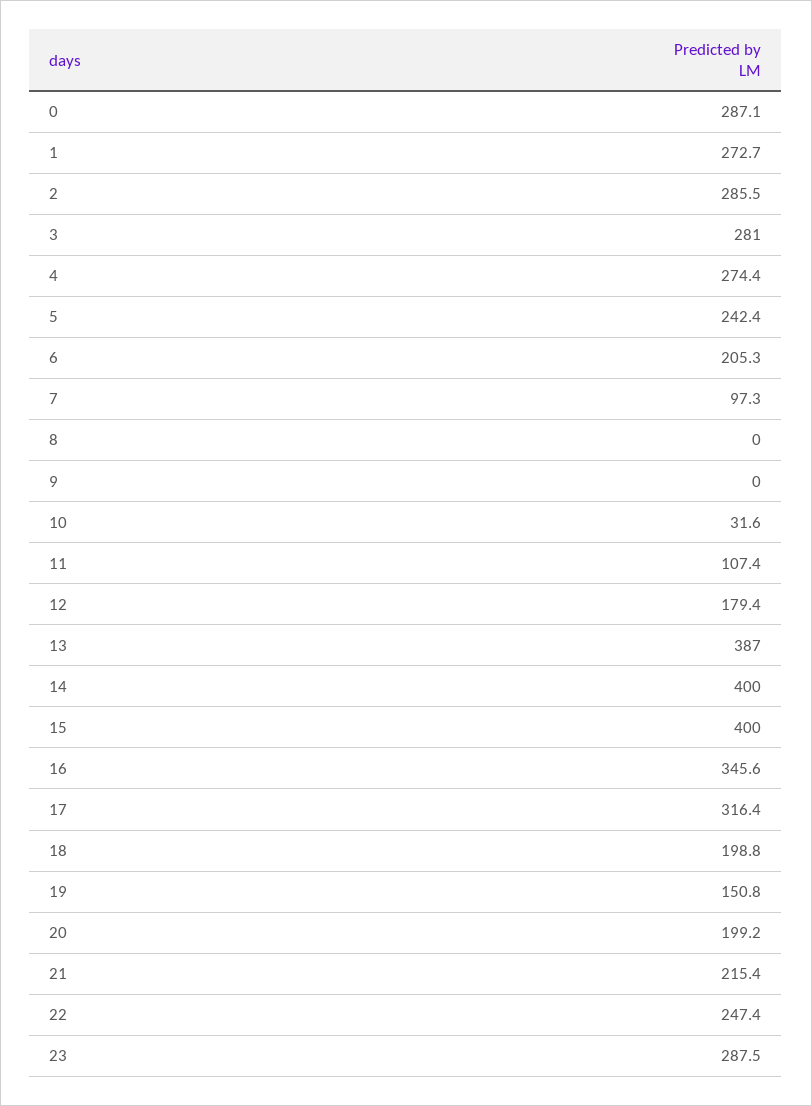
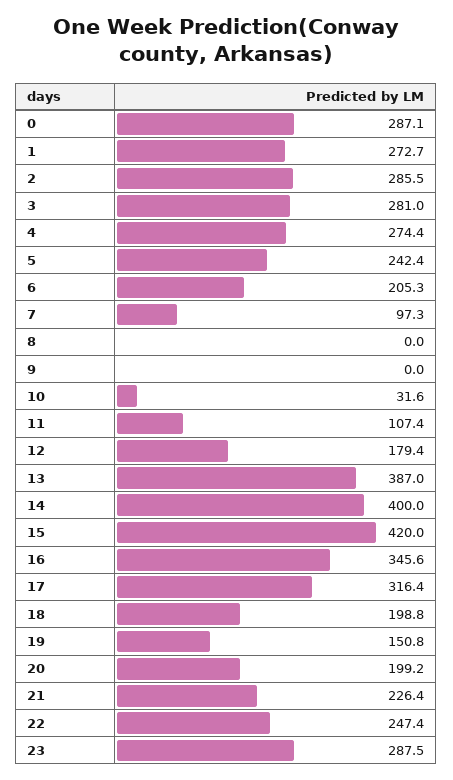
  {
    "0": 287.1,
    "1": 272.7,
    "2": 285.5,
    "3": 281,
    "4": 274.4,
    "5": 242.4,
    "6": 205.3,
    "7": 97.3,
    "8": 0,
    "9": 0,
    "10": 31.6,
    "11": 107.4,
    "12": 179.4,
    "13": 387,
    "14": 400,
-   "15": 400,
+   "15": 420,
    "16": 345.6,
    "17": 316.4,
    "18": 198.8,
    "19": 150.8,
    "20": 199.2,
-   "21": 215.4,
+   "21": 226.4,
    "22": 247.4,
    "23": 287.5
  }

